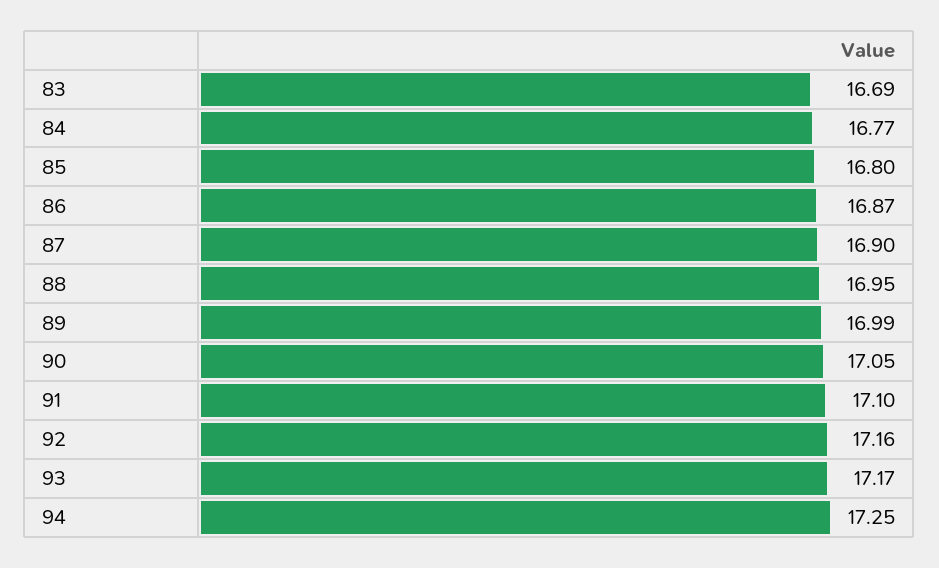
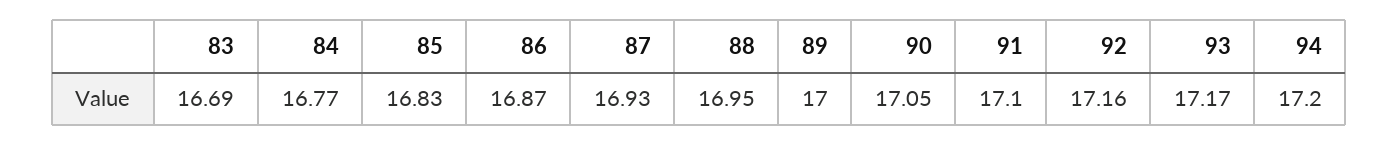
  {
    "83": 16.69,
    "84": 16.77,
-   "85": 16.8,
+   "85": 16.83,
    "86": 16.87,
-   "87": 16.9,
+   "87": 16.93,
    "88": 16.95,
-   "89": 16.99,
+   "89": 17,
    "90": 17.05,
    "91": 17.1,
    "92": 17.16,
    "93": 17.17,
-   "94": 17.25
+   "94": 17.2
  }

